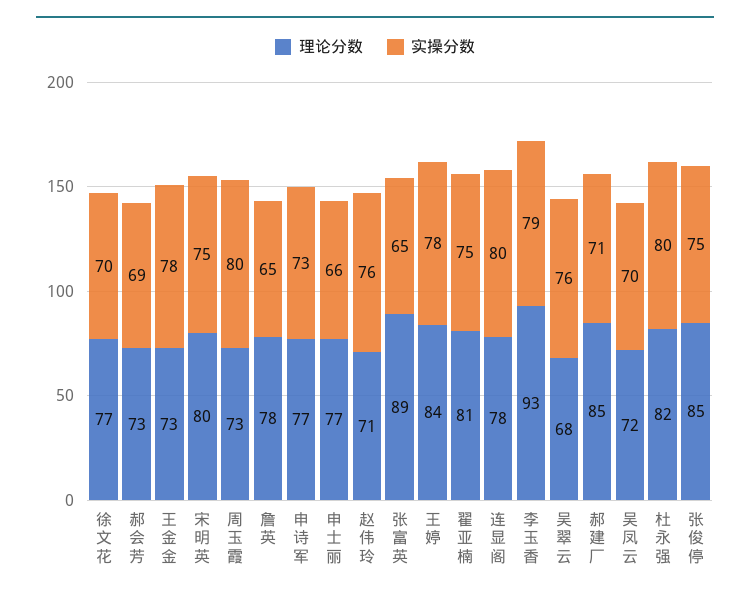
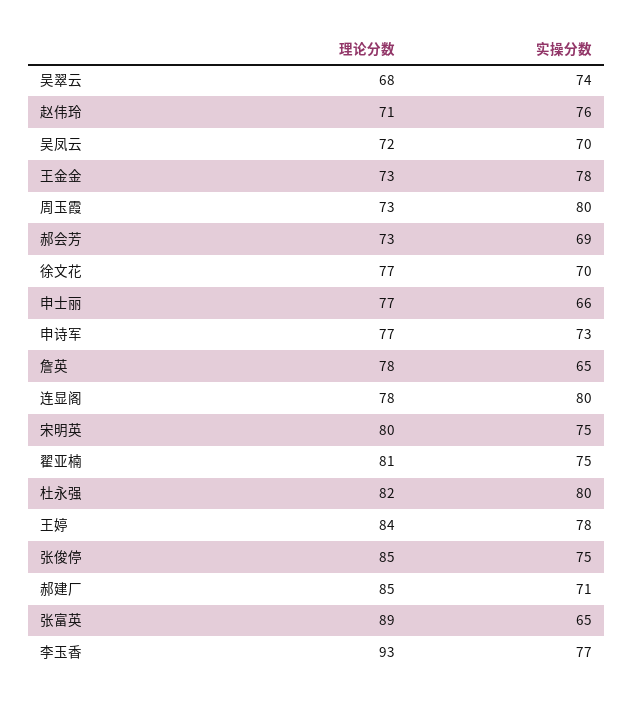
  {
    "理论分数": {
      "徐文花": 77,
      "郝会芳": 73,
      "王金金": 73,
      "宋明英": 80,
      "周玉霞": 73,
      "詹英": 78,
      "申诗军": 77,
      "申士丽": 77,
      "赵伟玲": 71,
      "张富英": 89,
      "王婷": 84,
      "翟亚楠": 81,
      "连显阁": 78,
      "李玉香": 93,
      "吴翠云": 68,
      "郝建厂": 85,
      "吴凤云": 72,
      "杜永强": 82,
      "张俊停": 85
    },
    "实操分数": {
      "徐文花": 70,
      "郝会芳": 69,
      "王金金": 78,
      "宋明英": 75,
      "周玉霞": 80,
      "詹英": 65,
      "申诗军": 73,
      "申士丽": 66,
      "赵伟玲": 76,
      "张富英": 65,
      "王婷": 78,
      "翟亚楠": 75,
      "连显阁": 80,
-     "李玉香": 79,
+     "李玉香": 77,
-     "吴翠云": 76,
+     "吴翠云": 74,
      "郝建厂": 71,
      "吴凤云": 70,
      "杜永强": 80,
      "张俊停": 75
    }
  }

